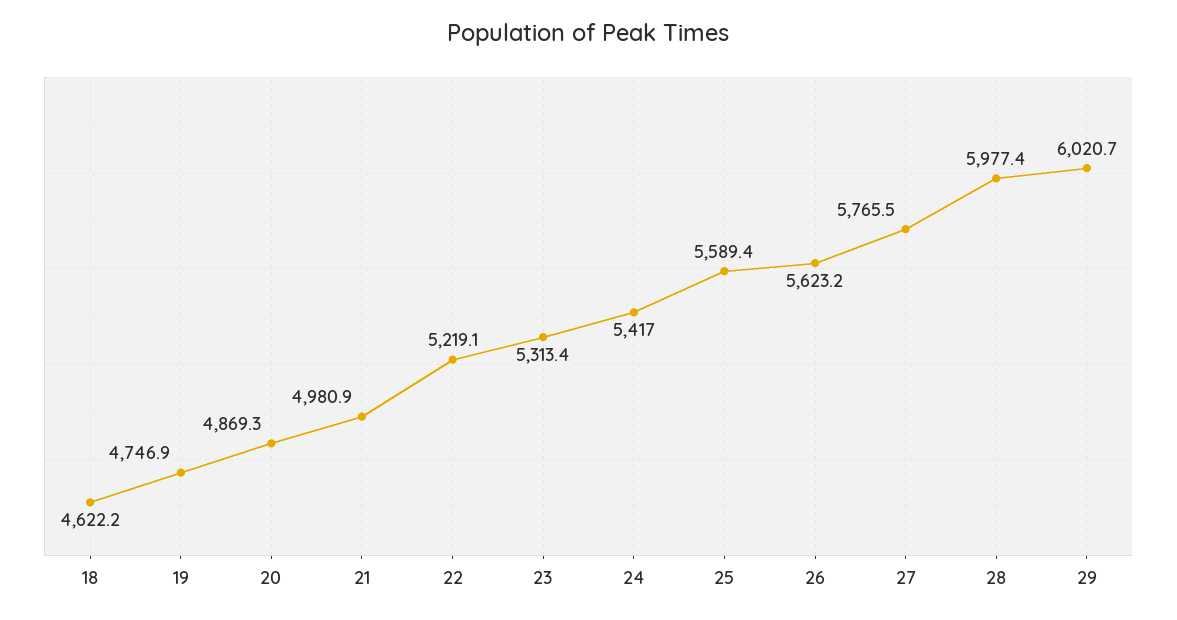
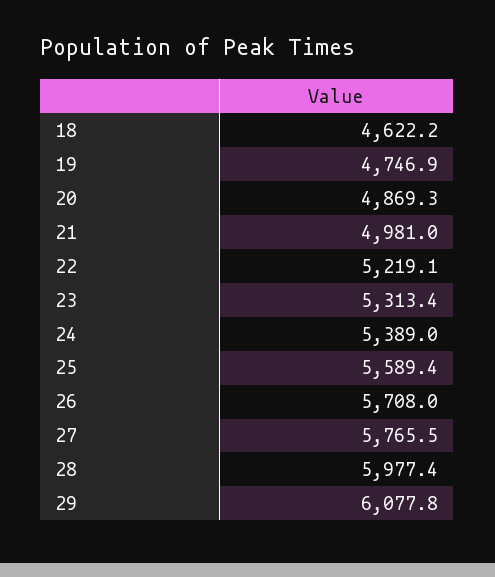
  {
    "18": 4622.2,
    "19": 4746.9,
    "20": 4869.3,
-   "21": 4980.9,
+   "21": 4981,
    "22": 5219.1,
    "23": 5313.4,
-   "24": 5417,
+   "24": 5389,
    "25": 5589.4,
-   "26": 5623.2,
+   "26": 5708,
    "27": 5765.5,
    "28": 5977.4,
-   "29": 6020.7
+   "29": 6077.8
  }

